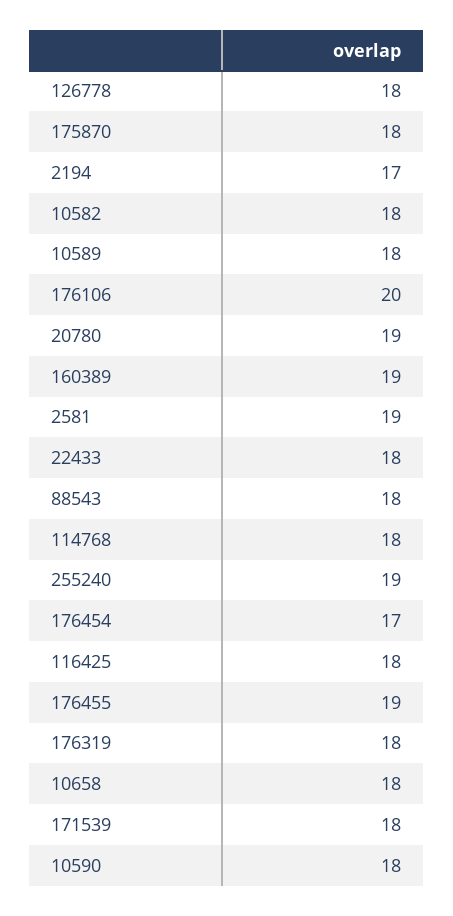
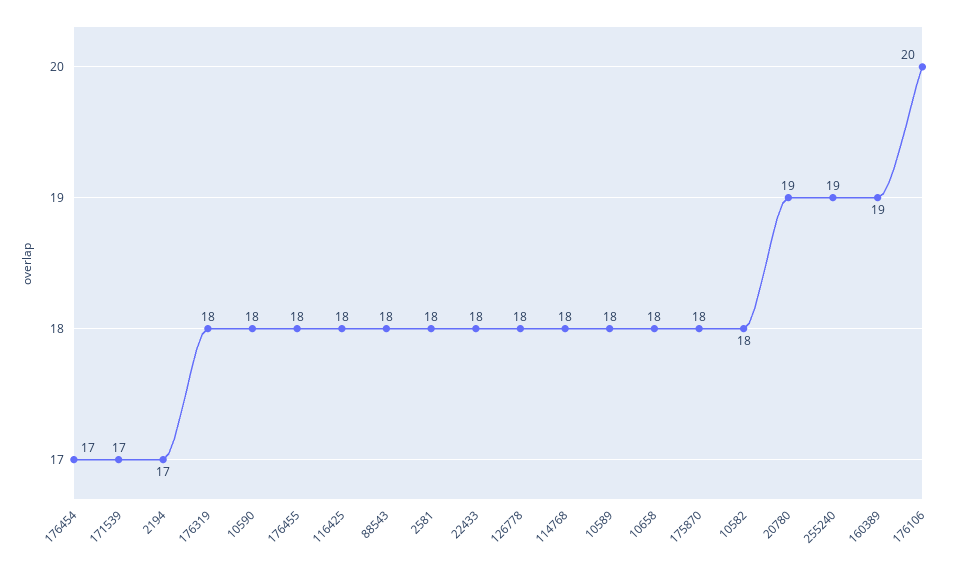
  {
    "126778": 18,
    "175870": 18,
    "2194": 17,
    "10582": 18,
    "10589": 18,
    "176106": 20,
    "20780": 19,
    "160389": 19,
-   "2581": 19,
+   "2581": 18,
    "22433": 18,
    "88543": 18,
    "114768": 18,
    "255240": 19,
    "176454": 17,
    "116425": 18,
-   "176455": 19,
+   "176455": 18,
    "176319": 18,
    "10658": 18,
-   "171539": 18,
+   "171539": 17,
    "10590": 18
  }

